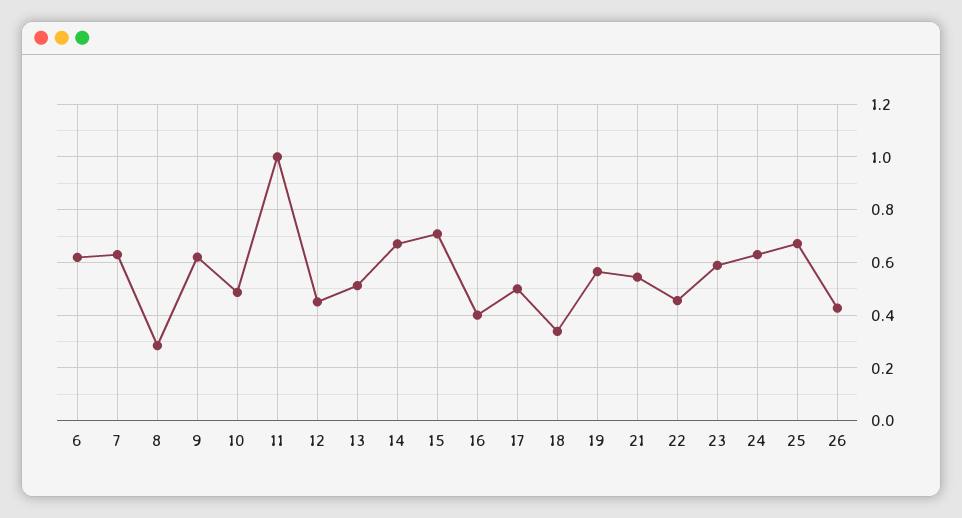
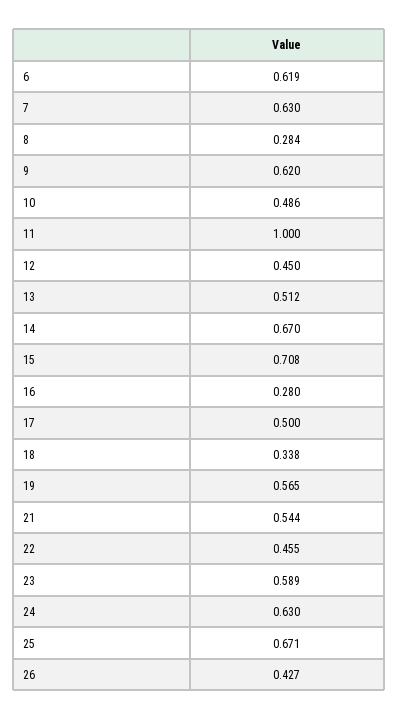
  {
    "6": 0.619,
    "7": 0.63,
    "8": 0.284,
    "9": 0.62,
    "10": 0.486,
    "11": 1,
    "12": 0.45,
    "13": 0.512,
    "14": 0.67,
    "15": 0.708,
-   "16": 0.4,
+   "16": 0.28,
    "17": 0.5,
    "18": 0.338,
    "19": 0.565,
    "21": 0.544,
    "22": 0.455,
    "23": 0.589,
    "24": 0.63,
    "25": 0.671,
    "26": 0.427
  }

